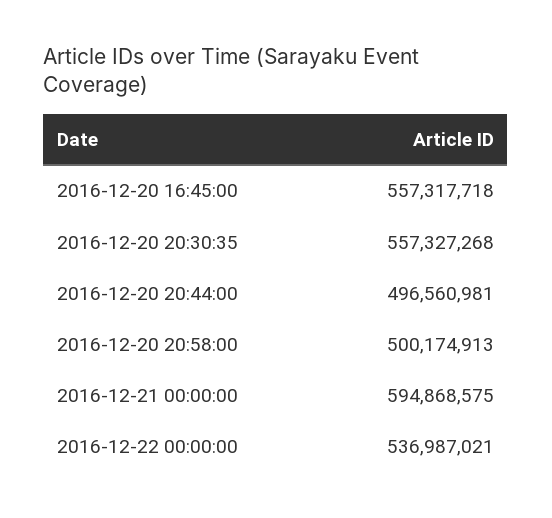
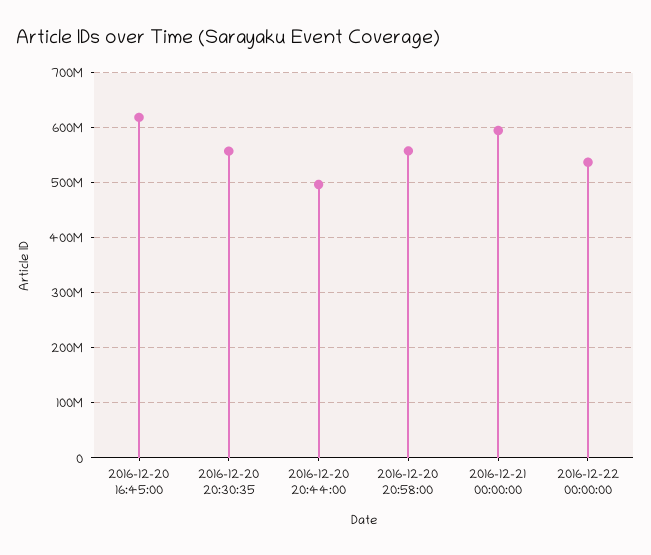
  {
-   "2016-12-20 16:45:00": 557317718,
+   "2016-12-20 16:45:00": 620000000,
    "2016-12-20 20:30:35": 557327268,
    "2016-12-20 20:44:00": 496560981,
-   "2016-12-20 20:58:00": 500174913,
+   "2016-12-20 20:58:00": 560000000,
    "2016-12-21 00:00:00": 594868575,
    "2016-12-22 00:00:00": 536987021
  }

